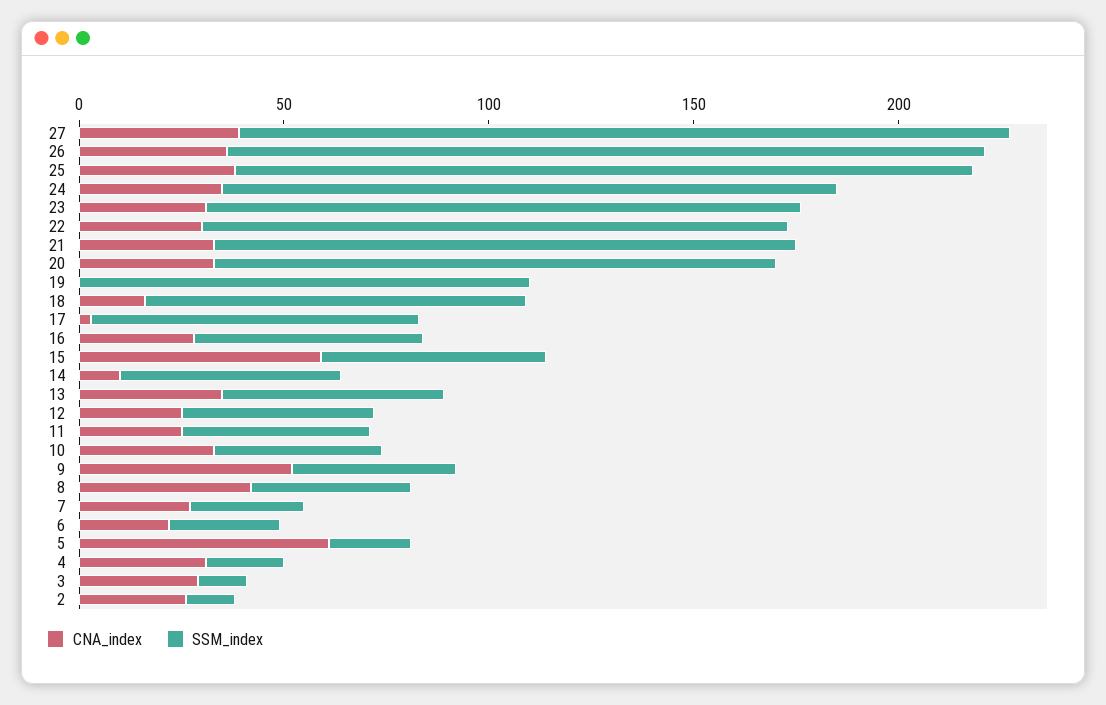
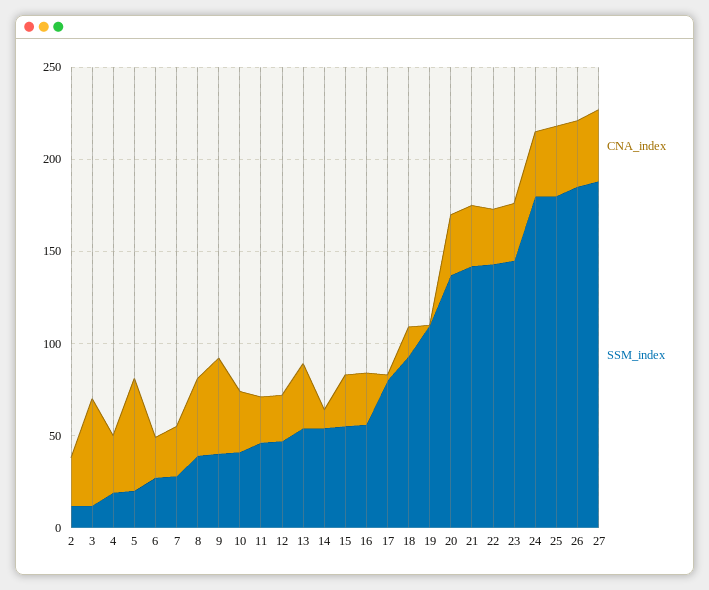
  {
    "CNA_index": {
      "27": 40,
      "26": 40,
      "25": 40,
      "24": 40,
      "23": 30,
      "22": 30,
      "21": 30,
      "20": 30,
      "19": 0,
      "18": 20,
      "17": 0,
      "16": 30,
-     "15": 60,
+     "15": 30,
      "14": 10,
      "13": 40,
      "12": 30,
      "11": 30,
      "10": 30,
      "9": 50,
      "8": 40,
      "7": 30,
      "6": 20,
      "5": 60,
      "4": 30,
-     "3": 30,
+     "3": 60,
      "2": 30
    },
    "SSM_index": {
      "27": 190,
      "26": 190,
      "25": 180,
-     "24": 150,
+     "24": 180,
      "23": 150,
      "22": 140,
      "21": 140,
      "20": 140,
      "19": 110,
      "18": 90,
      "17": 80,
      "16": 60,
      "15": 60,
      "14": 50,
      "13": 50,
      "12": 50,
      "11": 50,
      "10": 40,
      "9": 40,
      "8": 40,
      "7": 30,
      "6": 30,
      "5": 20,
      "4": 20,
      "3": 10,
      "2": 10
    }
  }

